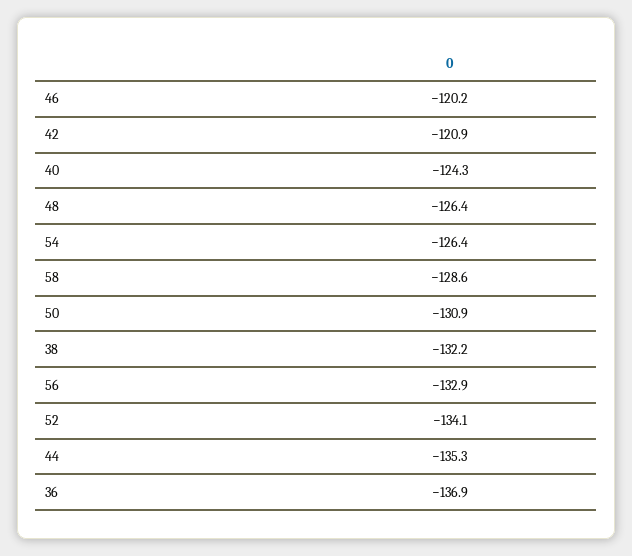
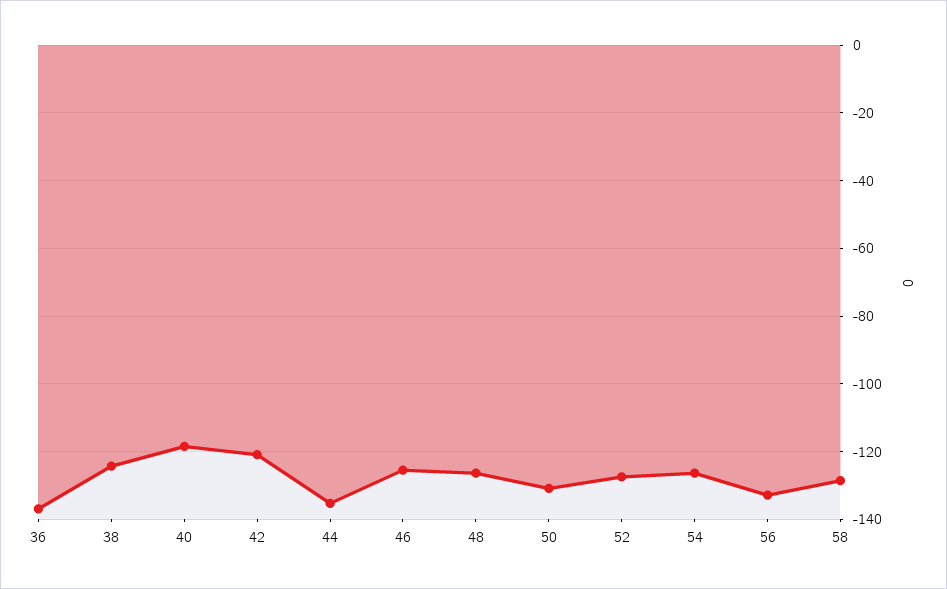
  {
-   "46": -120.2,
+   "46": -126,
    "42": -120.9,
-   "40": -124.3,
+   "40": -118,
    "48": -126.4,
    "54": -126.4,
    "58": -128.6,
    "50": -130.9,
-   "38": -132.2,
+   "38": -124,
    "56": -132.9,
-   "52": -134.1,
+   "52": -128,
    "44": -135.3,
    "36": -136.9
  }

